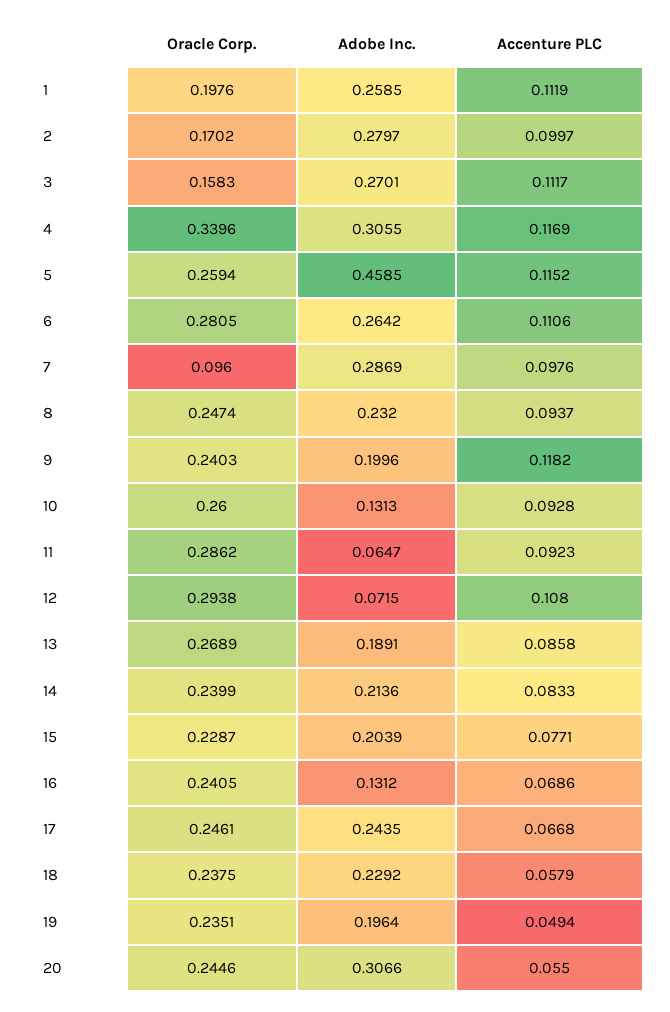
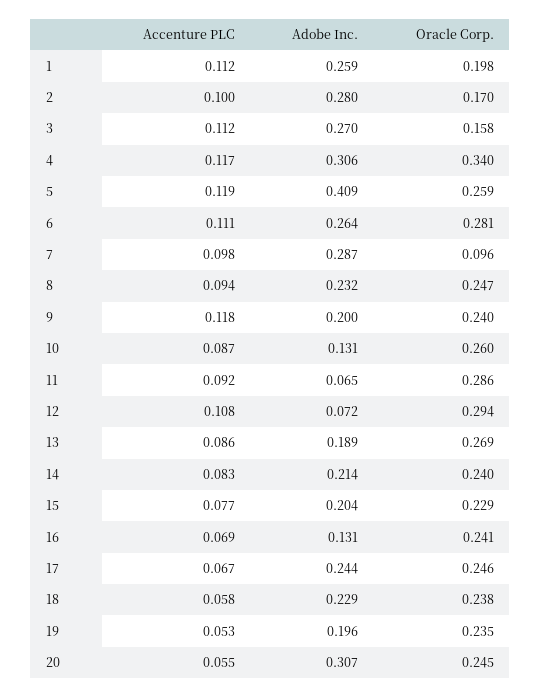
  {
    "Oracle Corp.": {
      "1": 0.1976,
      "2": 0.1702,
      "3": 0.1583,
      "4": 0.3396,
      "5": 0.2594,
      "6": 0.2805,
      "7": 0.096,
      "8": 0.2474,
      "9": 0.2403,
      "10": 0.26,
      "11": 0.2862,
      "12": 0.2938,
      "13": 0.2689,
      "14": 0.2399,
      "15": 0.2287,
      "16": 0.2405,
      "17": 0.2461,
      "18": 0.2375,
      "19": 0.2351,
      "20": 0.2446
    },
    "Adobe Inc.": {
      "1": 0.2585,
      "2": 0.2797,
      "3": 0.2701,
      "4": 0.3055,
-     "5": 0.4585,
+     "5": 0.409,
      "6": 0.2642,
      "7": 0.2869,
      "8": 0.232,
      "9": 0.1996,
      "10": 0.1313,
      "11": 0.0647,
      "12": 0.0715,
      "13": 0.1891,
      "14": 0.2136,
      "15": 0.2039,
      "16": 0.1312,
      "17": 0.2435,
      "18": 0.2292,
      "19": 0.1964,
      "20": 0.3066
    },
    "Accenture PLC": {
      "1": 0.1119,
      "2": 0.0997,
      "3": 0.1117,
      "4": 0.1169,
-     "5": 0.1152,
+     "5": 0.119,
      "6": 0.1106,
      "7": 0.0976,
      "8": 0.0937,
      "9": 0.1182,
-     "10": 0.0928,
+     "10": 0.087,
      "11": 0.0923,
      "12": 0.108,
      "13": 0.0858,
      "14": 0.0833,
      "15": 0.0771,
      "16": 0.0686,
      "17": 0.0668,
      "18": 0.0579,
-     "19": 0.0494,
+     "19": 0.053,
      "20": 0.055
    }
  }

